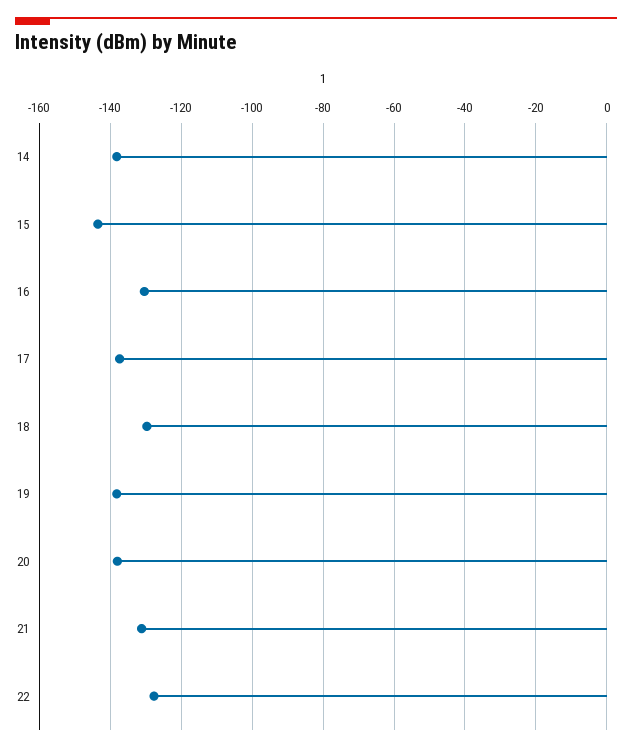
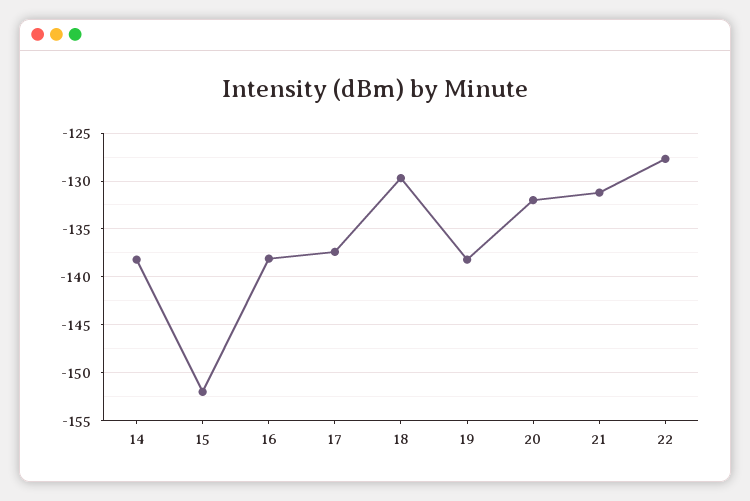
  {
    "14": -138,
-   "15": -144,
+   "15": -152,
-   "16": -130,
+   "16": -138,
    "17": -137,
    "18": -130,
    "19": -138,
-   "20": -138,
+   "20": -132,
    "21": -131,
    "22": -128
  }

